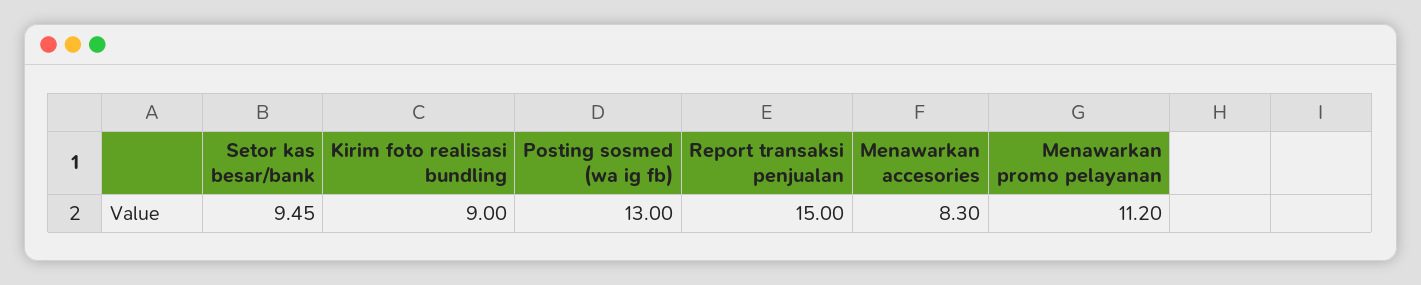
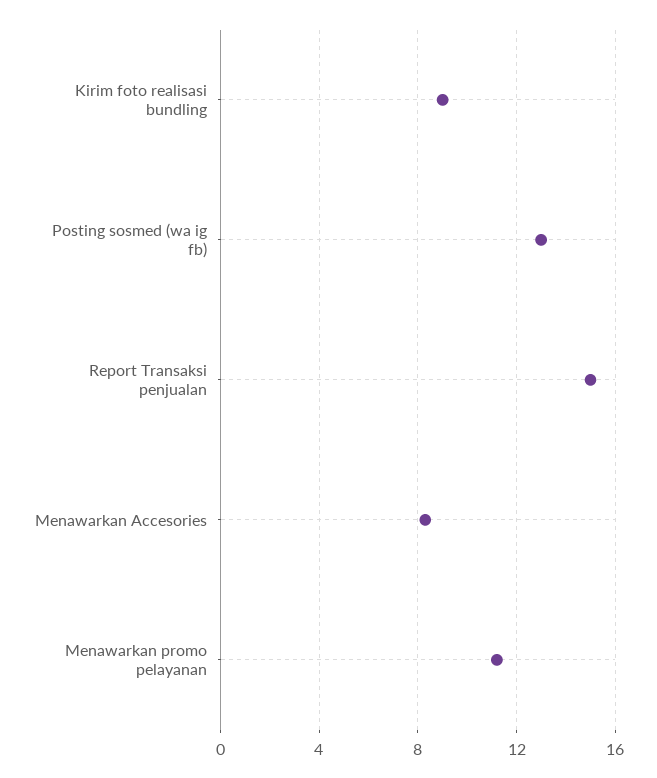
  {
-   "Setor kas besar/bank": 9.45,
    "Kirim foto realisasi bundling": 9,
    "Posting sosmed (wa ig fb)": 13,
    "Report transaksi penjualan": 15,
    "Menawarkan accesories": 8.3,
    "Menawarkan promo pelayanan": 11.2
  }

